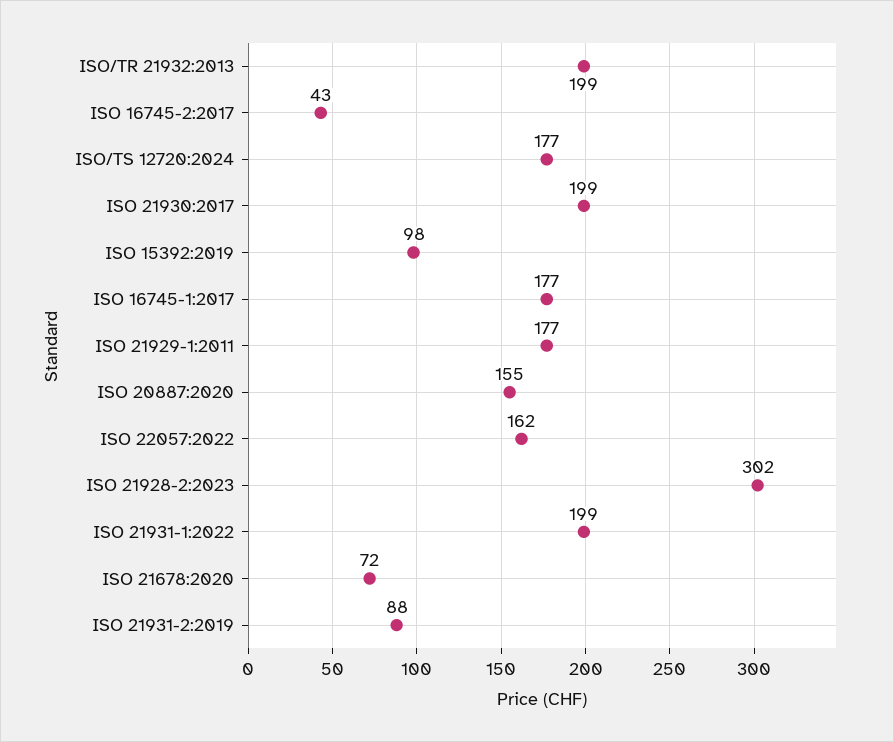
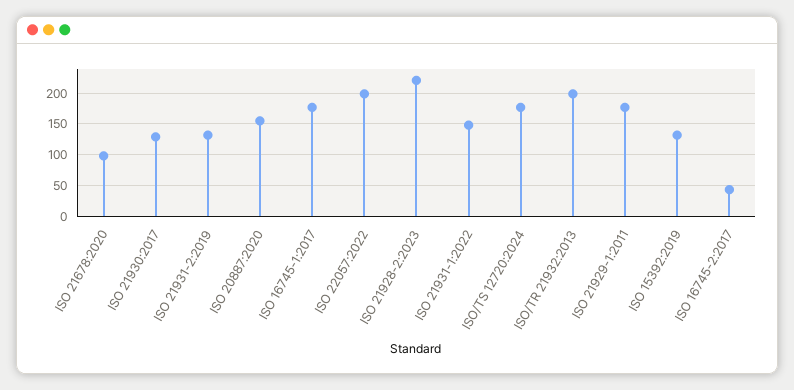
  {
    "ISO/TR 21932:2013": 199,
    "ISO 16745-2:2017": 43,
    "ISO/TS 12720:2024": 177,
-   "ISO 21930:2017": 199,
+   "ISO 21930:2017": 130,
-   "ISO 15392:2019": 98,
+   "ISO 15392:2019": 130,
    "ISO 16745-1:2017": 177,
    "ISO 21929-1:2011": 177,
    "ISO 20887:2020": 155,
-   "ISO 22057:2022": 162,
+   "ISO 22057:2022": 200,
-   "ISO 21928-2:2023": 302,
+   "ISO 21928-2:2023": 220,
-   "ISO 21931-1:2022": 199,
+   "ISO 21931-1:2022": 150,
-   "ISO 21678:2020": 72,
+   "ISO 21678:2020": 100,
-   "ISO 21931-2:2019": 88
+   "ISO 21931-2:2019": 130
  }

